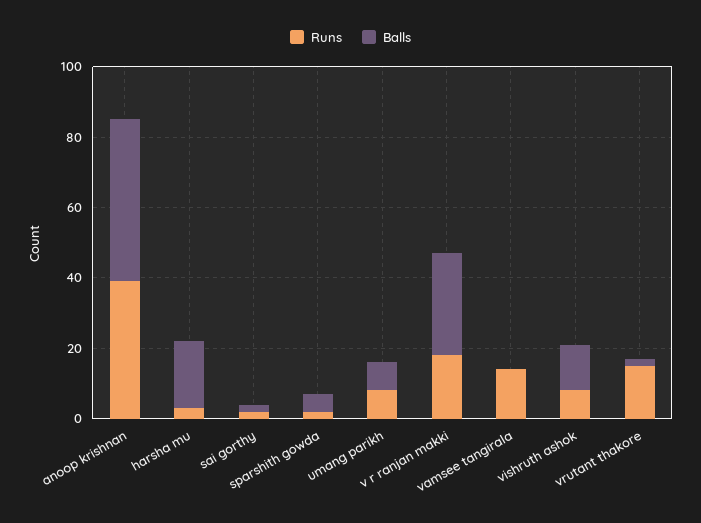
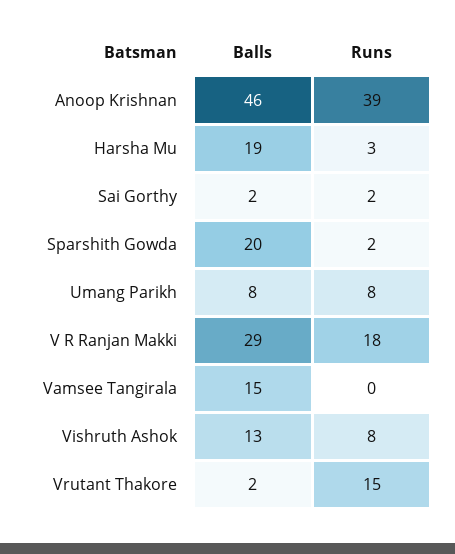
  {
    "Runs": {
      "anoop krishnan": 39,
      "harsha mu": 3,
      "sai gorthy": 2,
      "sparshith gowda": 2,
      "umang parikh": 8,
      "v r ranjan makki": 18,
-     "vamsee tangirala": 15,
+     "vamsee tangirala": 0,
      "vishruth ashok": 8,
      "vrutant thakore": 15
    },
    "Balls": {
      "anoop krishnan": 46,
      "harsha mu": 19,
      "sai gorthy": 2,
-     "sparshith gowda": 5,
+     "sparshith gowda": 20,
      "umang parikh": 8,
      "v r ranjan makki": 29,
-     "vamsee tangirala": 0,
+     "vamsee tangirala": 15,
      "vishruth ashok": 13,
      "vrutant thakore": 2
    }
  }

